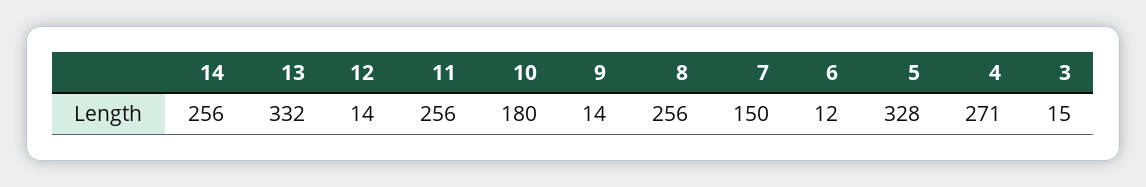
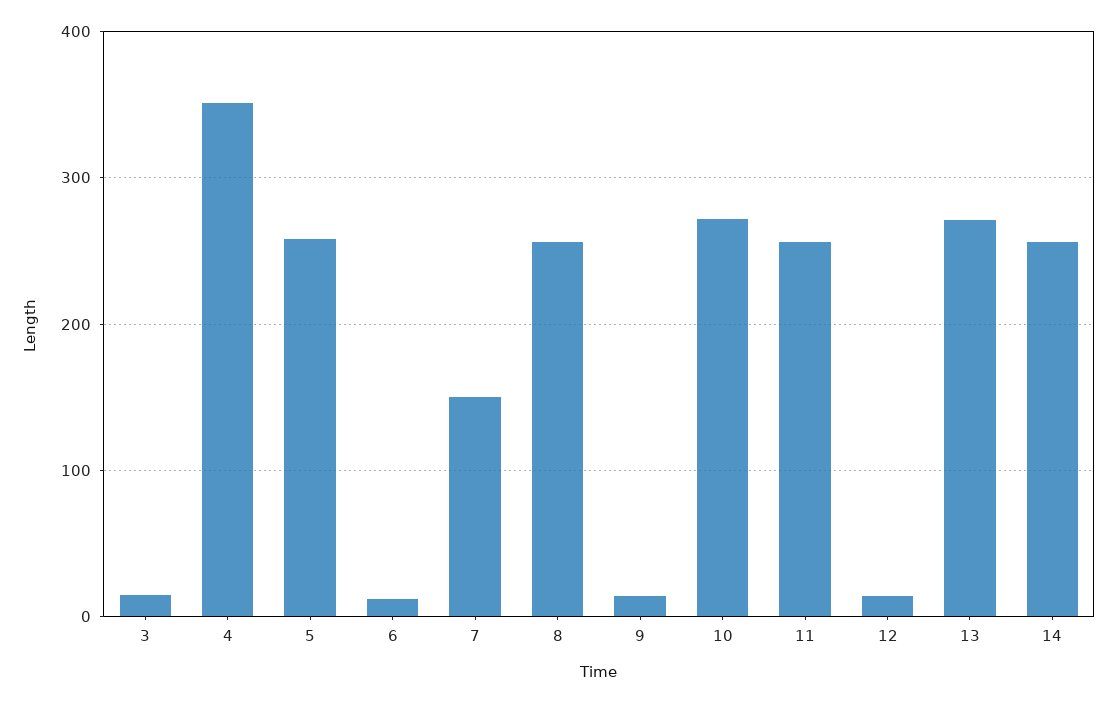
  {
    "14": 256,
-   "13": 332,
+   "13": 270,
    "12": 14,
    "11": 256,
-   "10": 180,
+   "10": 270,
    "9": 14,
    "8": 256,
    "7": 150,
    "6": 12,
-   "5": 328,
+   "5": 260,
-   "4": 271,
+   "4": 350,
    "3": 15
  }

